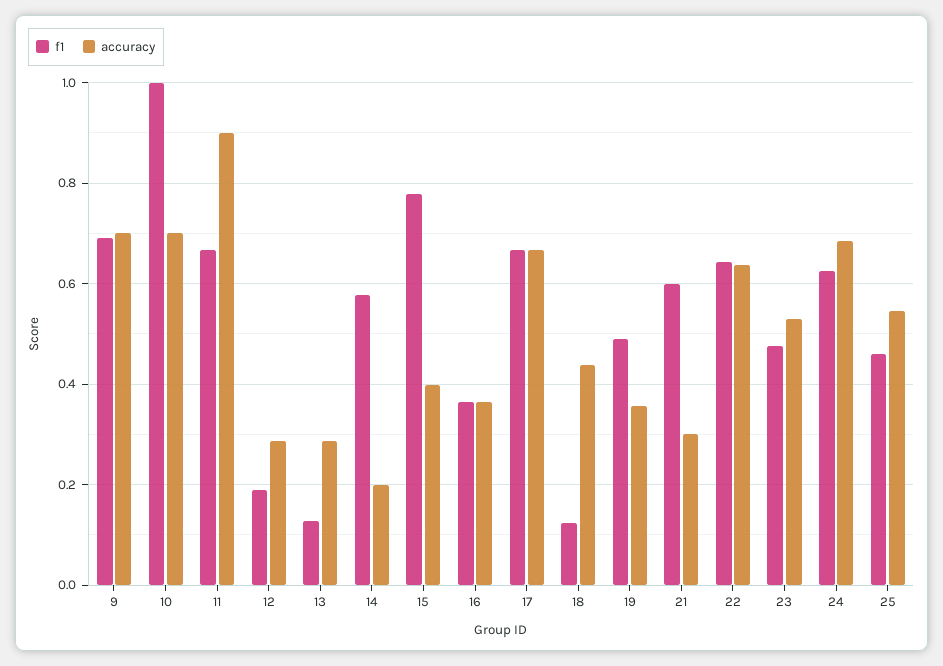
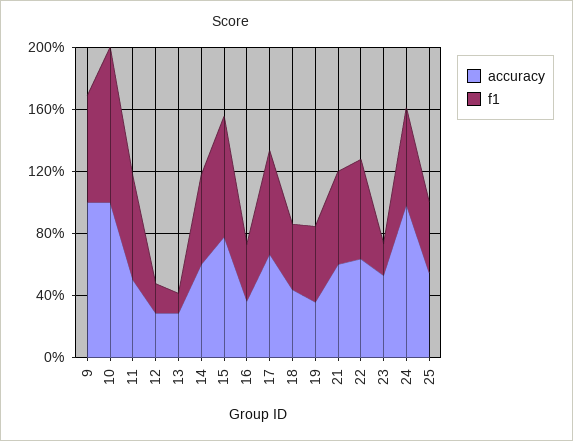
  {
    "f1": {
      "9": 0.7,
      "10": 1,
      "11": 0.66,
      "12": 0.2,
      "13": 0.12,
      "14": 0.58,
      "15": 0.78,
      "16": 0.36,
      "17": 0.66,
-     "18": 0.12,
+     "18": 0.4,
      "19": 0.48,
      "21": 0.6,
      "22": 0.64,
-     "23": 0.48,
+     "23": 0.2,
      "24": 0.62,
      "25": 0.46
    },
    "accuracy": {
-     "9": 0.7,
+     "9": 1,
-     "10": 0.7,
+     "10": 1,
-     "11": 0.9,
+     "11": 0.5,
      "12": 0.28,
      "13": 0.28,
-     "14": 0.2,
+     "14": 0.6,
-     "15": 0.4,
+     "15": 0.8,
      "16": 0.36,
      "17": 0.66,
      "18": 0.44,
      "19": 0.36,
-     "21": 0.3,
+     "21": 0.6,
      "22": 0.64,
      "23": 0.52,
-     "24": 0.68,
+     "24": 1,
      "25": 0.54
    }
  }

